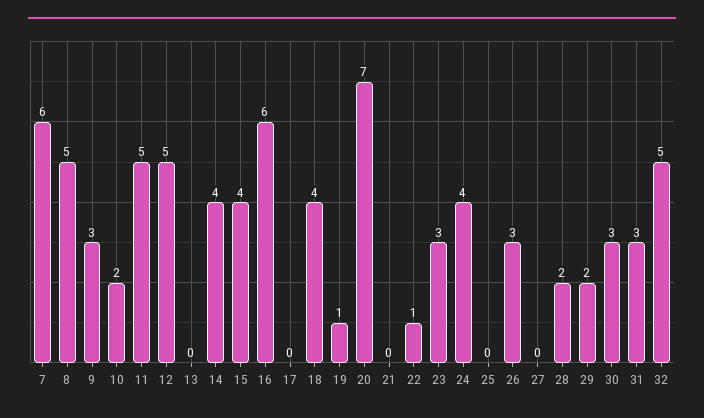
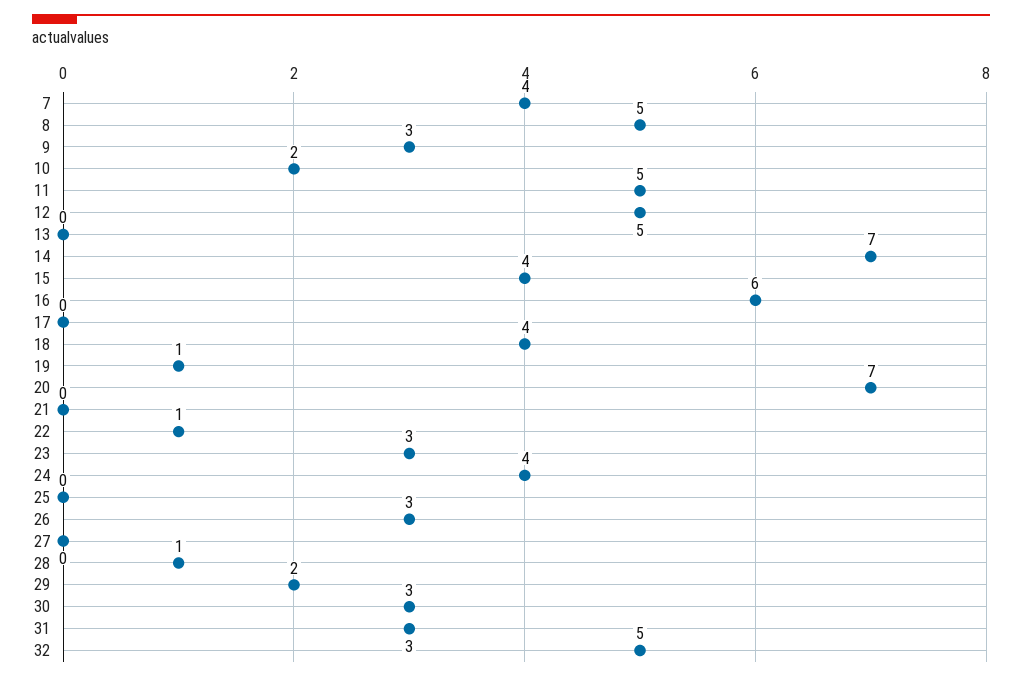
  {
-   "7": 6,
+   "7": 4,
    "8": 5,
    "9": 3,
    "10": 2,
    "11": 5,
    "12": 5,
    "13": 0,
-   "14": 4,
+   "14": 7,
    "15": 4,
    "16": 6,
    "17": 0,
    "18": 4,
    "19": 1,
    "20": 7,
    "21": 0,
    "22": 1,
    "23": 3,
    "24": 4,
    "25": 0,
    "26": 3,
    "27": 0,
-   "28": 2,
+   "28": 1,
    "29": 2,
    "30": 3,
    "31": 3,
    "32": 5
  }

